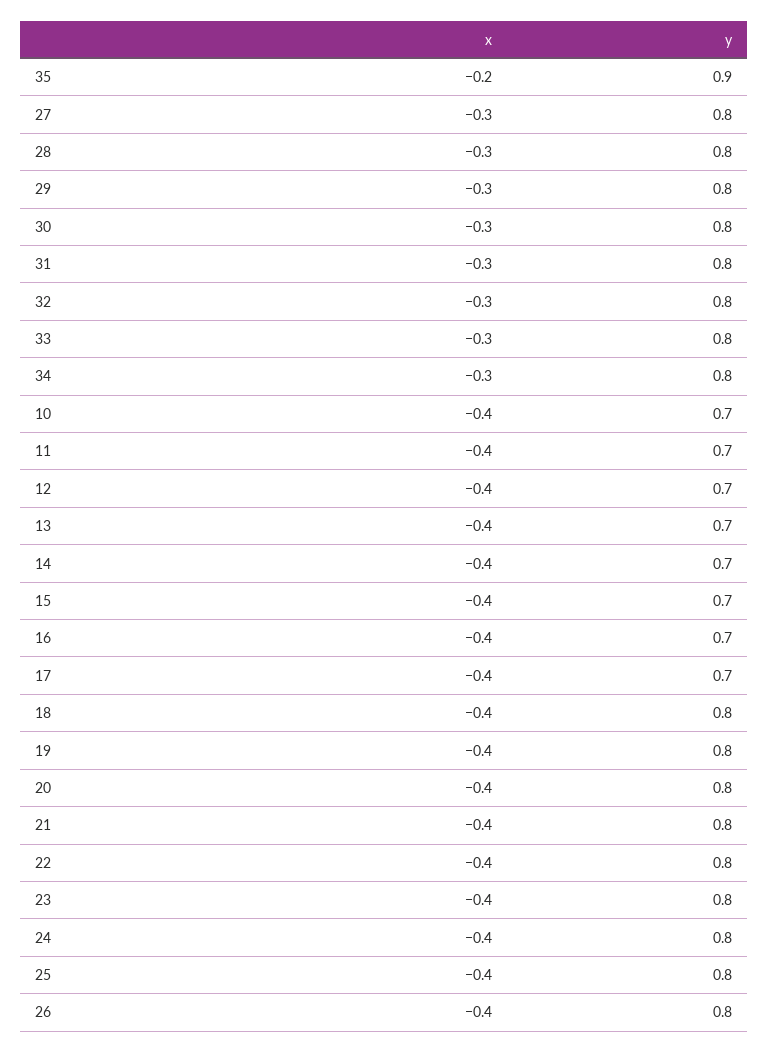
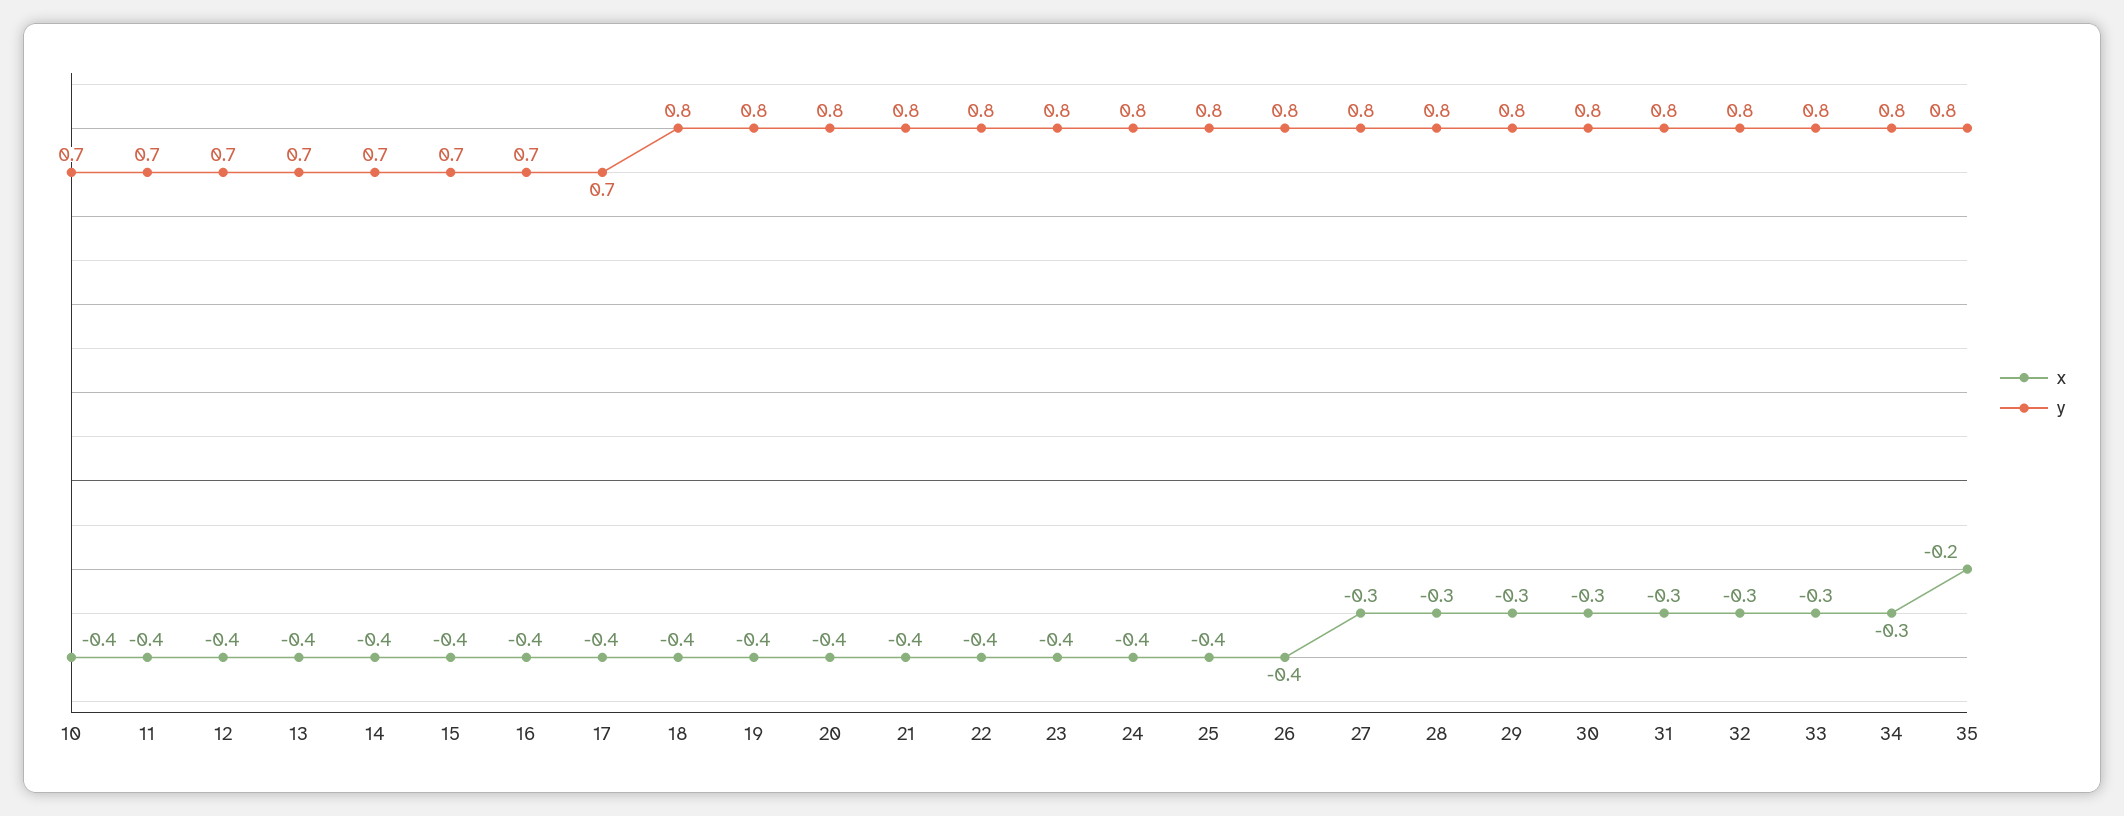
  {
    "x": {
      "35": -0.2,
      "27": -0.3,
      "28": -0.3,
      "29": -0.3,
      "30": -0.3,
      "31": -0.3,
      "32": -0.3,
      "33": -0.3,
      "34": -0.3,
      "10": -0.4,
      "11": -0.4,
      "12": -0.4,
      "13": -0.4,
      "14": -0.4,
      "15": -0.4,
      "16": -0.4,
      "17": -0.4,
      "18": -0.4,
      "19": -0.4,
      "20": -0.4,
      "21": -0.4,
      "22": -0.4,
      "23": -0.4,
      "24": -0.4,
      "25": -0.4,
      "26": -0.4
    },
    "y": {
-     "35": 0.9,
+     "35": 0.8,
      "27": 0.8,
      "28": 0.8,
      "29": 0.8,
      "30": 0.8,
      "31": 0.8,
      "32": 0.8,
      "33": 0.8,
      "34": 0.8,
      "10": 0.7,
      "11": 0.7,
      "12": 0.7,
      "13": 0.7,
      "14": 0.7,
      "15": 0.7,
      "16": 0.7,
      "17": 0.7,
      "18": 0.8,
      "19": 0.8,
      "20": 0.8,
      "21": 0.8,
      "22": 0.8,
      "23": 0.8,
      "24": 0.8,
      "25": 0.8,
      "26": 0.8
    }
  }

